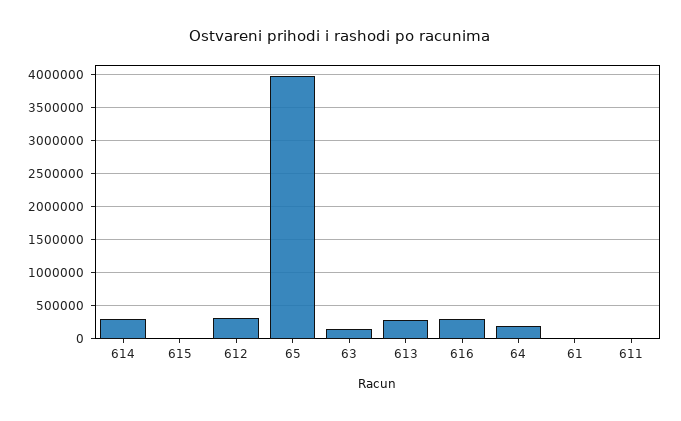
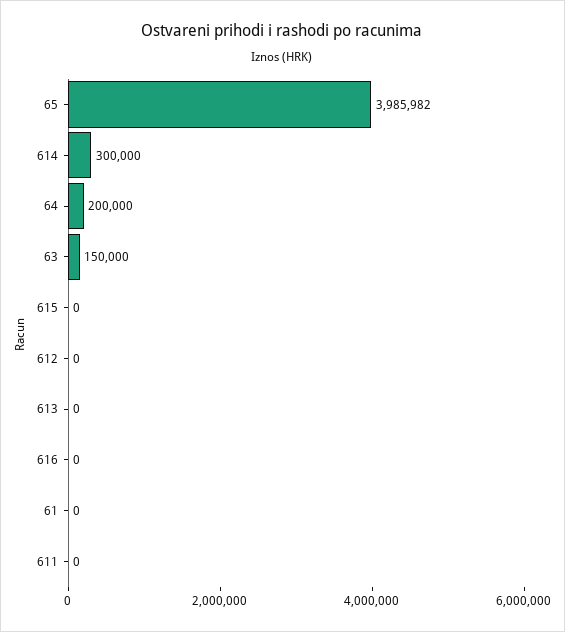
  {
    "614": 300000,
    "615": 0,
-   "612": 300000,
+   "612": 0,
    "65": 3985982,
    "63": 150000,
-   "613": 300000,
+   "613": 0,
-   "616": 300000,
+   "616": 0,
    "64": 200000,
    "61": 0,
    "611": 0
  }

